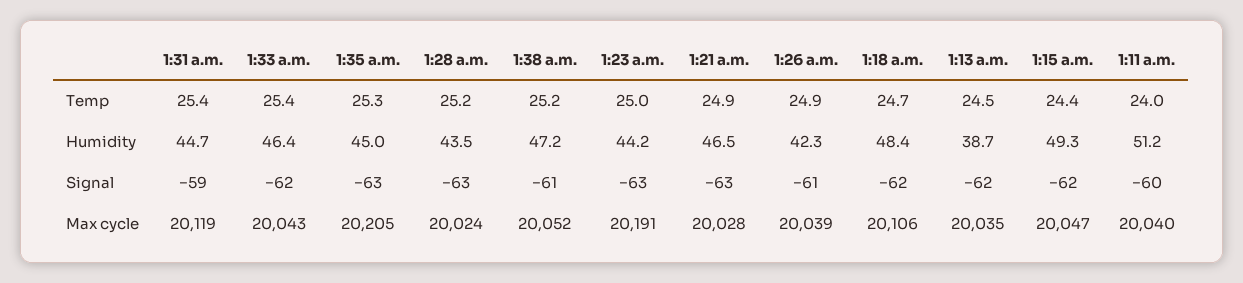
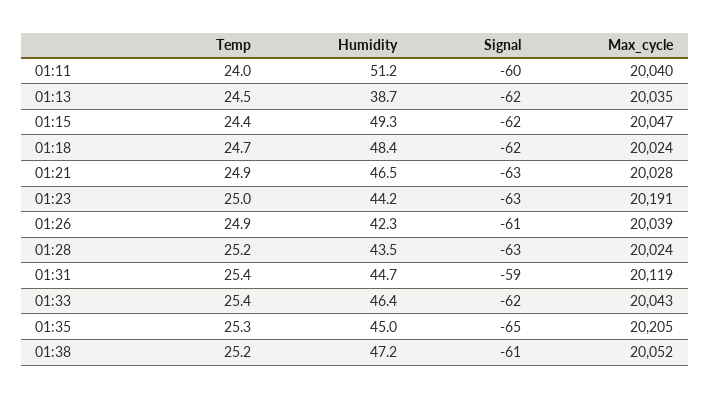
  {
    "1:31 a.m.": {
      "Temp": 25.4,
      "Humidity": 44.7,
      "Signal": -59,
      "Max cycle": 20119
    },
    "1:33 a.m.": {
      "Temp": 25.4,
      "Humidity": 46.4,
      "Signal": -62,
      "Max cycle": 20043
    },
    "1:35 a.m.": {
      "Temp": 25.3,
      "Humidity": 45,
-     "Signal": -63,
+     "Signal": -65,
      "Max cycle": 20205
    },
    "1:28 a.m.": {
      "Temp": 25.2,
      "Humidity": 43.5,
      "Signal": -63,
      "Max cycle": 20024
    },
    "1:38 a.m.": {
      "Temp": 25.2,
      "Humidity": 47.2,
      "Signal": -61,
      "Max cycle": 20052
    },
    "1:23 a.m.": {
      "Temp": 25,
      "Humidity": 44.2,
      "Signal": -63,
      "Max cycle": 20191
    },
    "1:21 a.m.": {
      "Temp": 24.9,
      "Humidity": 46.5,
      "Signal": -63,
      "Max cycle": 20028
    },
    "1:26 a.m.": {
      "Temp": 24.9,
      "Humidity": 42.3,
      "Signal": -61,
      "Max cycle": 20039
    },
    "1:18 a.m.": {
      "Temp": 24.7,
      "Humidity": 48.4,
      "Signal": -62,
-     "Max cycle": 20106
+     "Max cycle": 20024
    },
    "1:13 a.m.": {
      "Temp": 24.5,
      "Humidity": 38.7,
      "Signal": -62,
      "Max cycle": 20035
    },
    "1:15 a.m.": {
      "Temp": 24.4,
      "Humidity": 49.3,
      "Signal": -62,
      "Max cycle": 20047
    },
    "1:11 a.m.": {
      "Temp": 24,
      "Humidity": 51.2,
      "Signal": -60,
      "Max cycle": 20040
    }
  }

